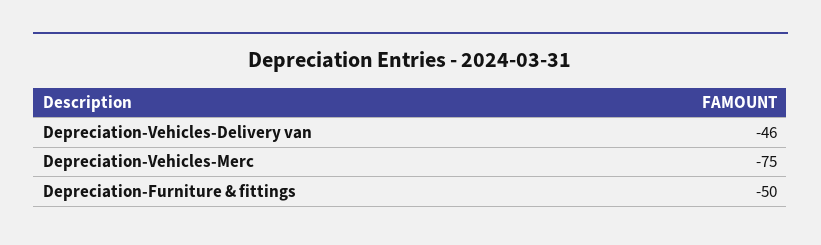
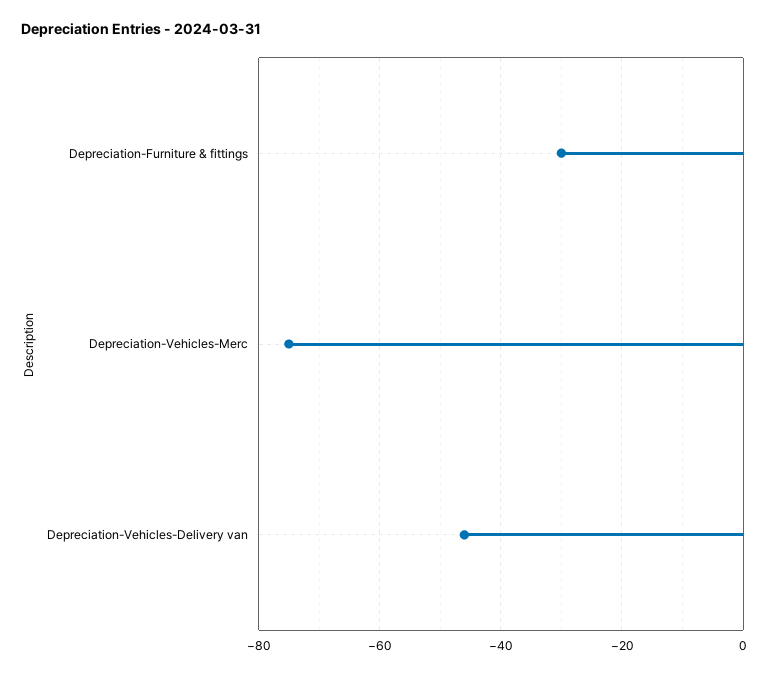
  {
    "Depreciation-Vehicles-Delivery van": -46,
    "Depreciation-Vehicles-Merc": -75,
-   "Depreciation-Furniture & fittings": -50
+   "Depreciation-Furniture & fittings": -30
  }

